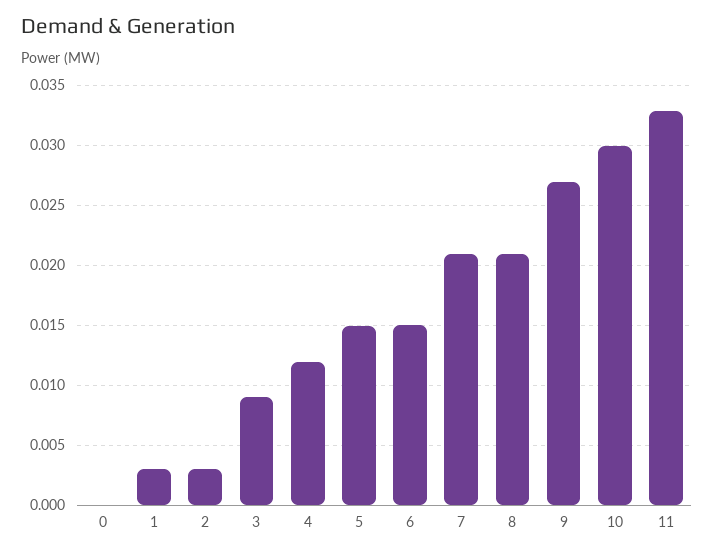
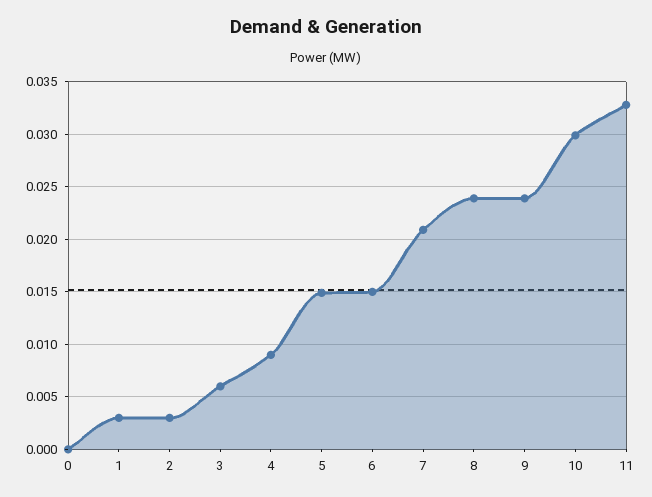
  {
    "0": 0,
    "1": 0.003,
    "2": 0.003,
-   "3": 0.009,
+   "3": 0.006,
-   "4": 0.012,
+   "4": 0.009,
    "5": 0.015,
    "6": 0.015,
    "7": 0.021,
-   "8": 0.021,
+   "8": 0.024,
-   "9": 0.027,
+   "9": 0.024,
    "10": 0.03,
    "11": 0.033
  }

